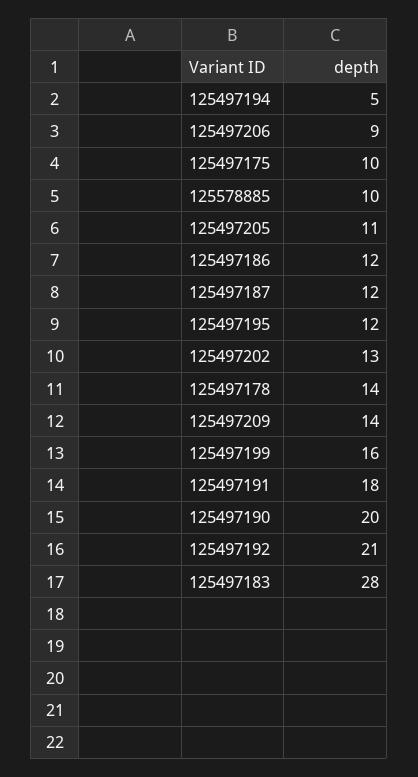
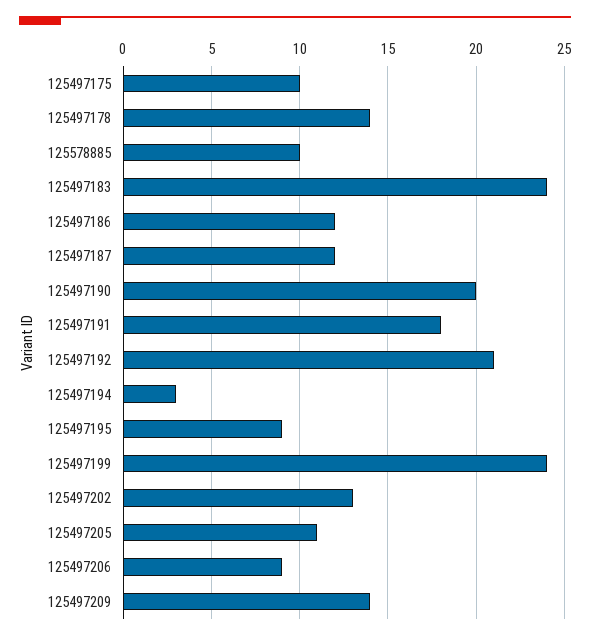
  {
-   "125497194": 5,
+   "125497194": 3,
    "125497206": 9,
    "125497175": 10,
    "125578885": 10,
    "125497205": 11,
    "125497186": 12,
    "125497187": 12,
-   "125497195": 12,
+   "125497195": 9,
    "125497202": 13,
    "125497178": 14,
    "125497209": 14,
-   "125497199": 16,
+   "125497199": 24,
    "125497191": 18,
    "125497190": 20,
    "125497192": 21,
-   "125497183": 28
+   "125497183": 24
  }

